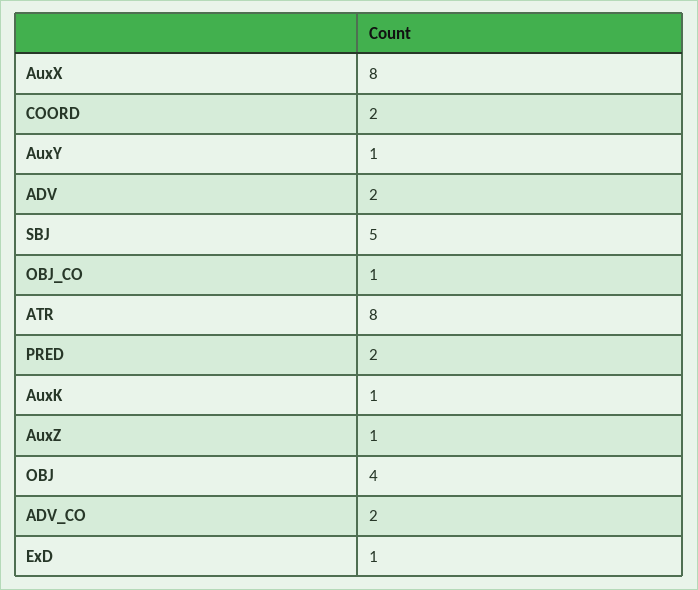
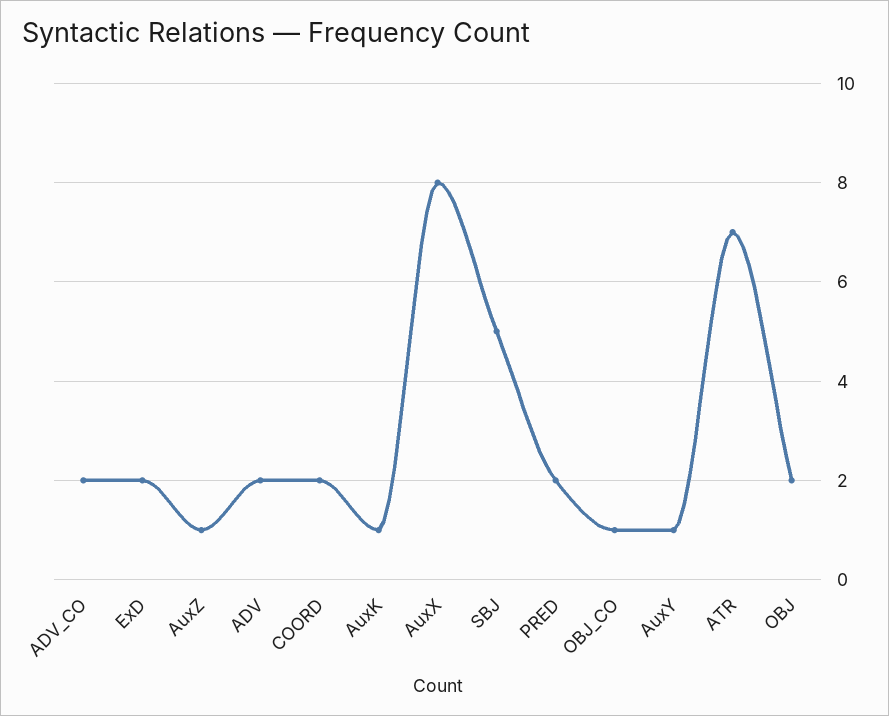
  {
    "AuxX": 8,
    "COORD": 2,
    "AuxY": 1,
    "ADV": 2,
    "SBJ": 5,
    "OBJ_CO": 1,
-   "ATR": 8,
+   "ATR": 7,
    "PRED": 2,
    "AuxK": 1,
    "AuxZ": 1,
-   "OBJ": 4,
+   "OBJ": 2,
    "ADV_CO": 2,
-   "ExD": 1
+   "ExD": 2
  }

